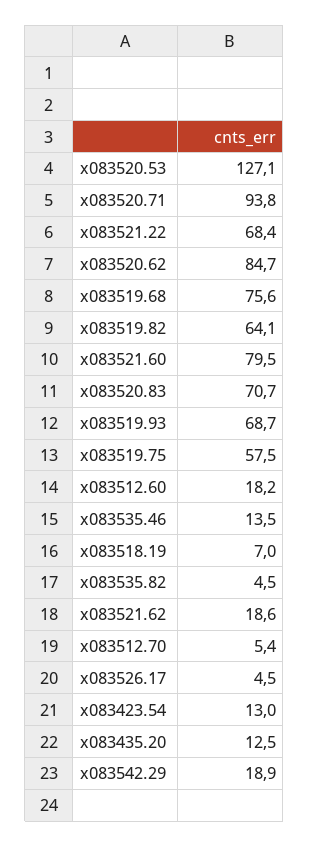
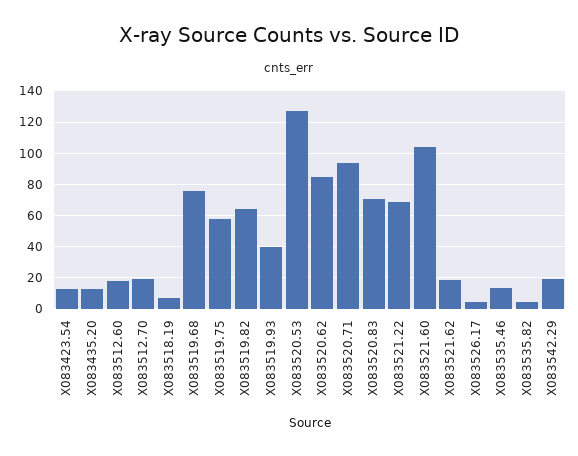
  {
    "x083520.53": 127.1,
    "x083520.71": 93.8,
    "x083521.22": 68.4,
    "x083520.62": 84.7,
    "x083519.68": 75.6,
    "x083519.82": 64.1,
-   "x083521.60": 79.5,
+   "x083521.60": 105,
    "x083520.83": 70.7,
-   "x083519.93": 68.7,
+   "x083519.93": 40,
    "x083519.75": 57.5,
    "x083512.60": 18.2,
    "x083535.46": 13.5,
    "x083518.19": 7,
    "x083535.82": 4.5,
    "x083521.62": 18.6,
-   "x083512.70": 5.4,
+   "x083512.70": 20,
    "x083526.17": 4.5,
    "x083423.54": 13,
    "x083435.20": 12.5,
    "x083542.29": 18.9
  }

